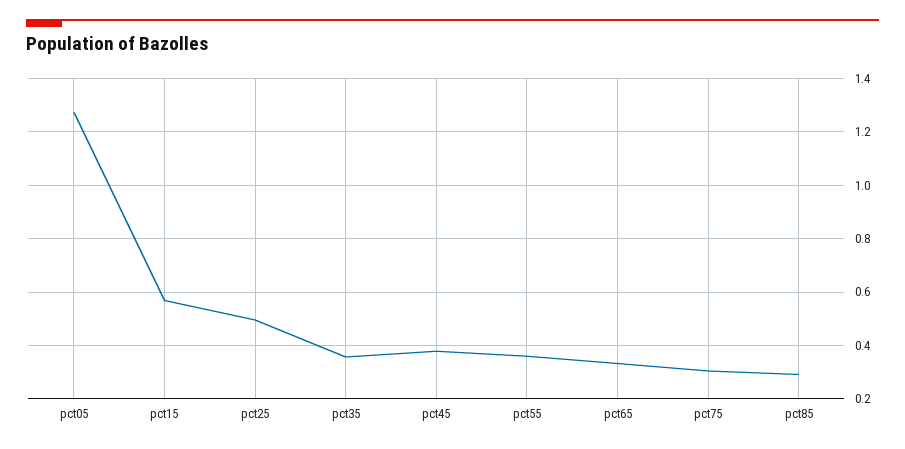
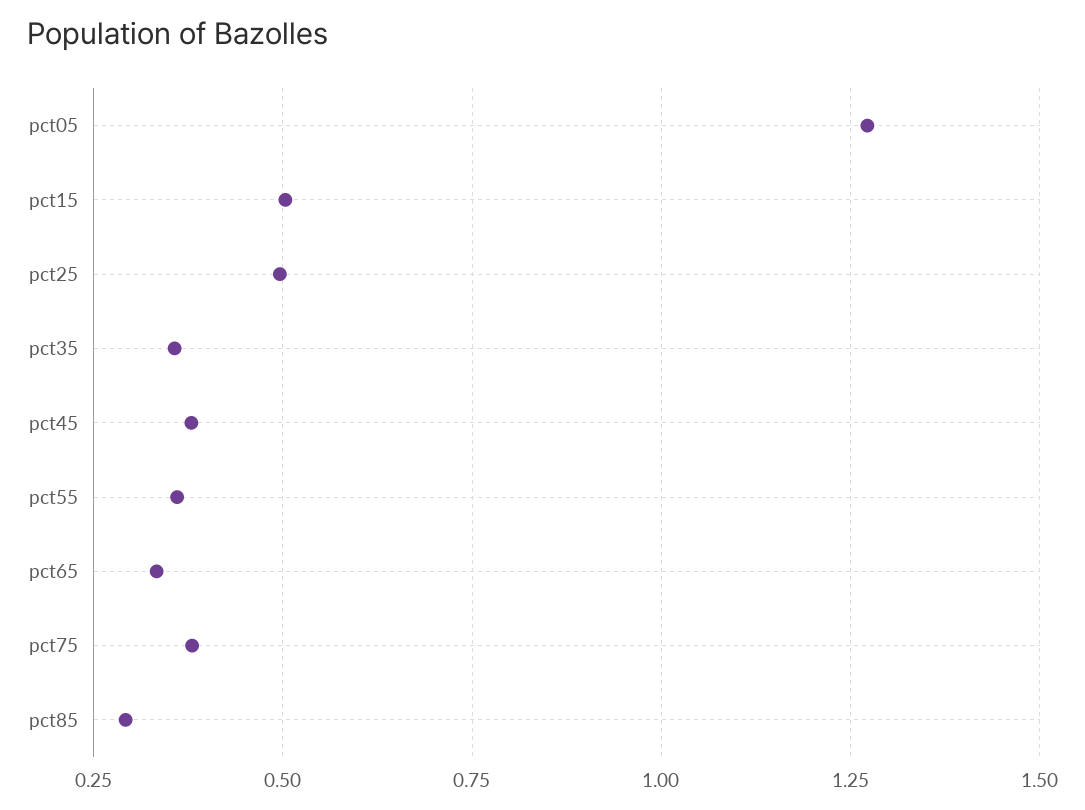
  {
    "pct05": 1.275,
-   "pct15": 0.575,
+   "pct15": 0.5,
    "pct25": 0.5,
    "pct35": 0.35,
    "pct45": 0.375,
    "pct55": 0.35,
    "pct65": 0.325,
-   "pct75": 0.3,
+   "pct75": 0.375,
    "pct85": 0.3
  }

